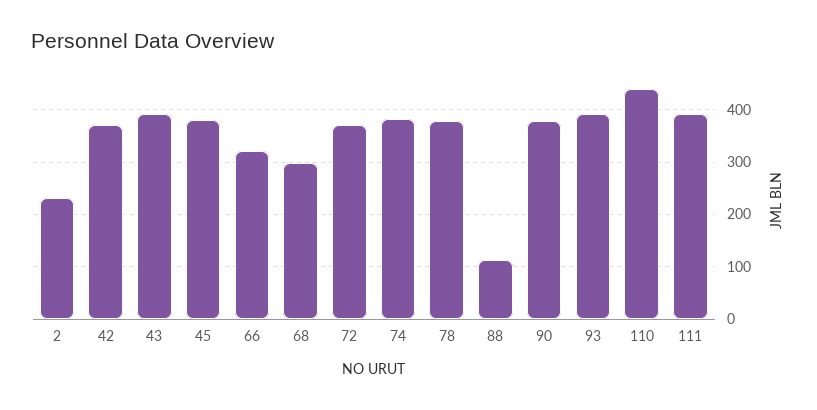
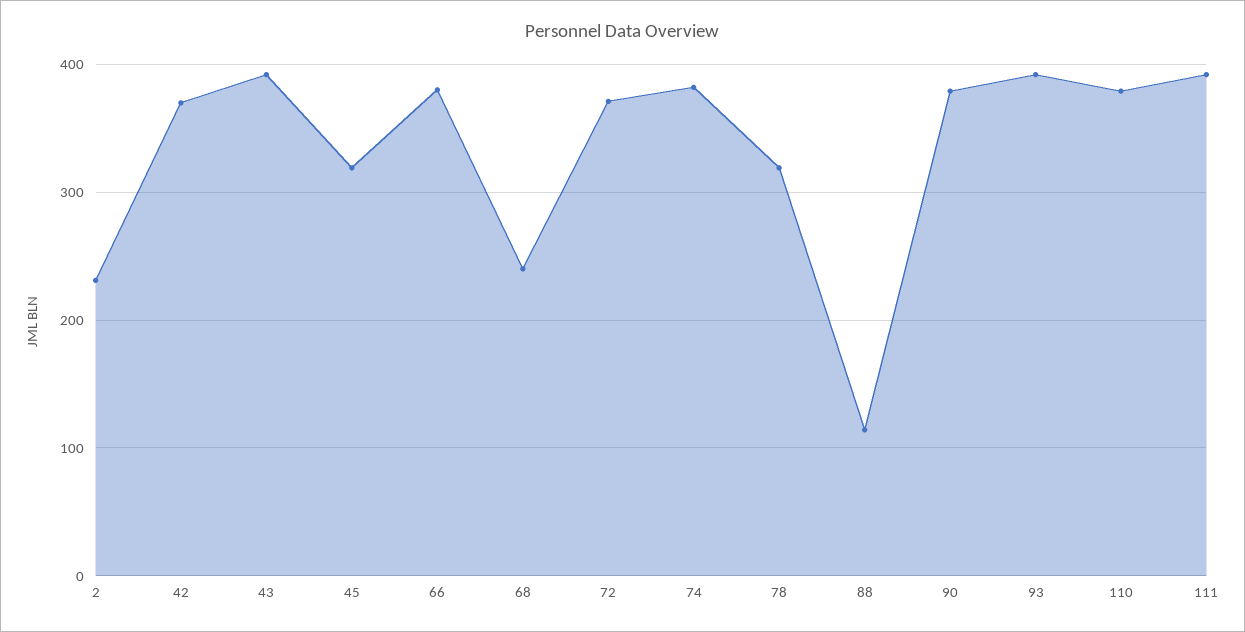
  {
    "2": 230,
    "42": 370,
    "43": 390,
-   "45": 380,
+   "45": 320,
-   "66": 320,
+   "66": 380,
-   "68": 300,
+   "68": 240,
    "72": 370,
    "74": 380,
-   "78": 380,
+   "78": 320,
    "88": 110,
    "90": 380,
    "93": 390,
-   "110": 440,
+   "110": 380,
    "111": 390
  }

